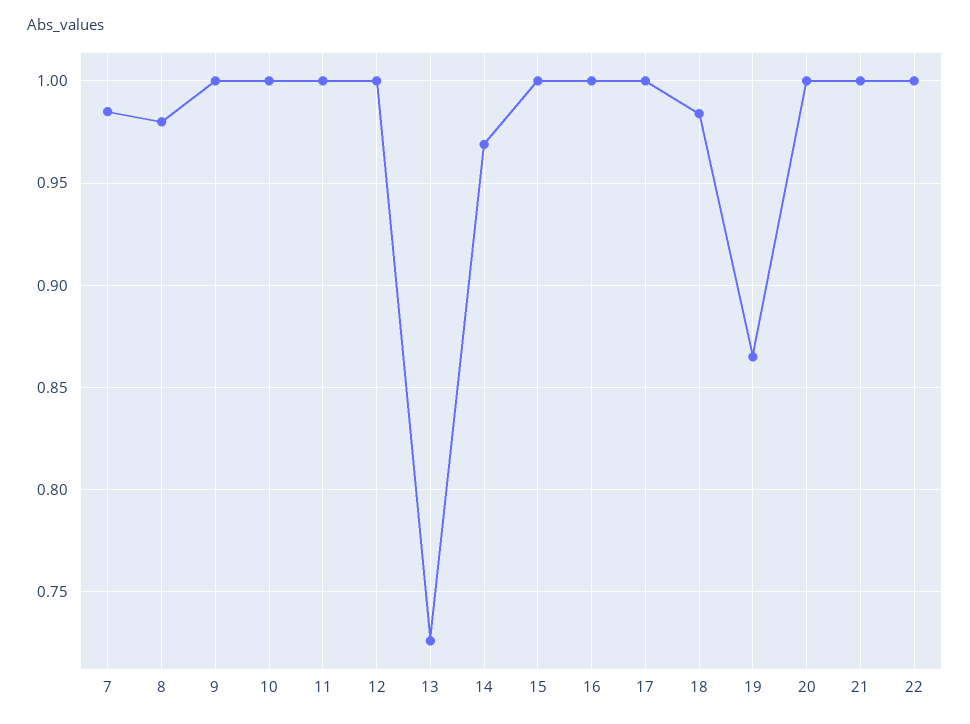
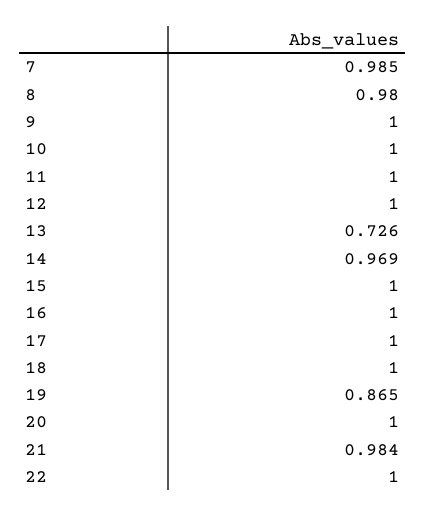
  {
    "7": 0.985,
    "8": 0.98,
    "9": 1,
    "10": 1,
    "11": 1,
    "12": 1,
    "13": 0.726,
    "14": 0.969,
    "15": 1,
    "16": 1,
    "17": 1,
-   "18": 0.985,
+   "18": 1,
    "19": 0.865,
    "20": 1,
-   "21": 1,
+   "21": 0.984,
    "22": 1
  }

